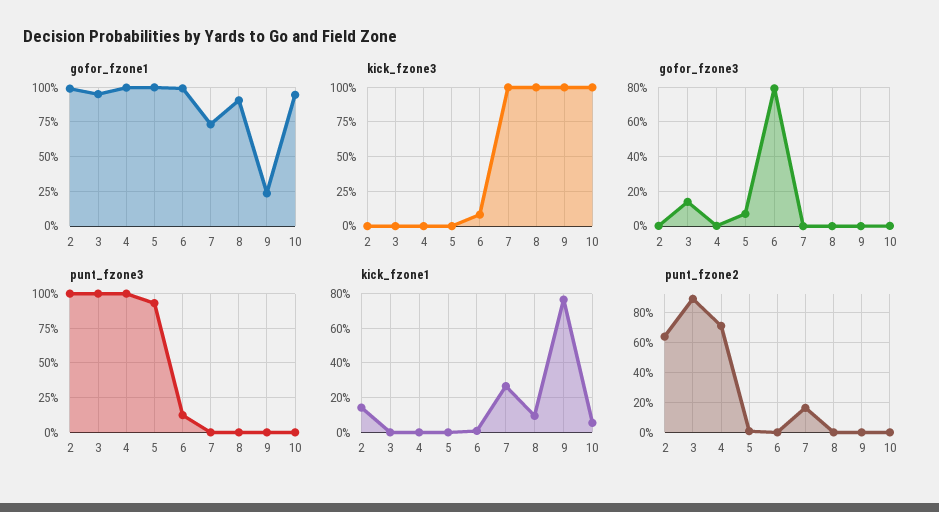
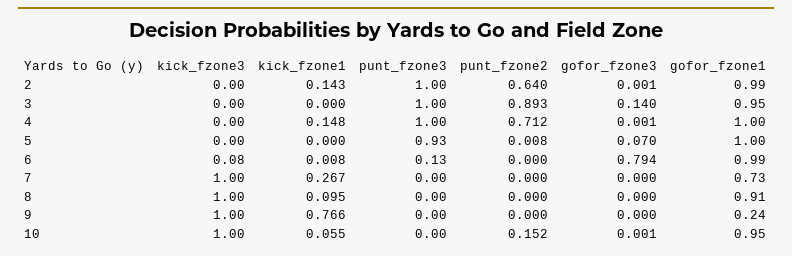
  {
    "gofor_fzone1": {
      "2": 0.99,
      "3": 0.95,
      "4": 1,
      "5": 1,
      "6": 0.99,
      "7": 0.73,
      "8": 0.91,
      "9": 0.24,
      "10": 0.95
    },
    "kick_fzone3": {
      "2": 0,
      "3": 0,
      "4": 0,
      "5": 0,
      "6": 0.08,
      "7": 1,
      "8": 1,
      "9": 1,
      "10": 1
    },
    "gofor_fzone3": {
      "2": 0.001,
      "3": 0.14,
      "4": 0.001,
      "5": 0.07,
      "6": 0.794,
      "7": 0,
      "8": 0,
      "9": 0,
      "10": 0.001
    },
    "punt_fzone3": {
      "2": 1,
      "3": 1,
      "4": 1,
      "5": 0.93,
      "6": 0.13,
      "7": 0,
      "8": 0,
      "9": 0,
      "10": 0
    },
    "kick_fzone1": {
      "2": 0.143,
      "3": 0,
-     "4": 0,
+     "4": 0.148,
      "5": 0,
      "6": 0.008,
      "7": 0.267,
      "8": 0.095,
      "9": 0.766,
      "10": 0.055
    },
    "punt_fzone2": {
      "2": 0.64,
      "3": 0.893,
      "4": 0.712,
      "5": 0.008,
      "6": 0,
-     "7": 0.15,
+     "7": 0,
      "8": 0,
      "9": 0,
-     "10": 0
+     "10": 0.152
    }
  }

